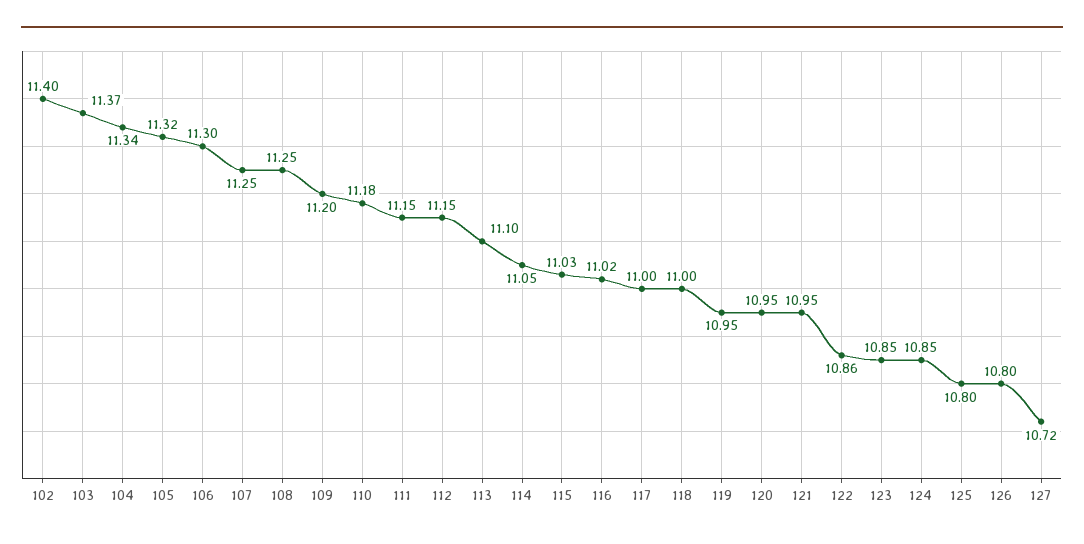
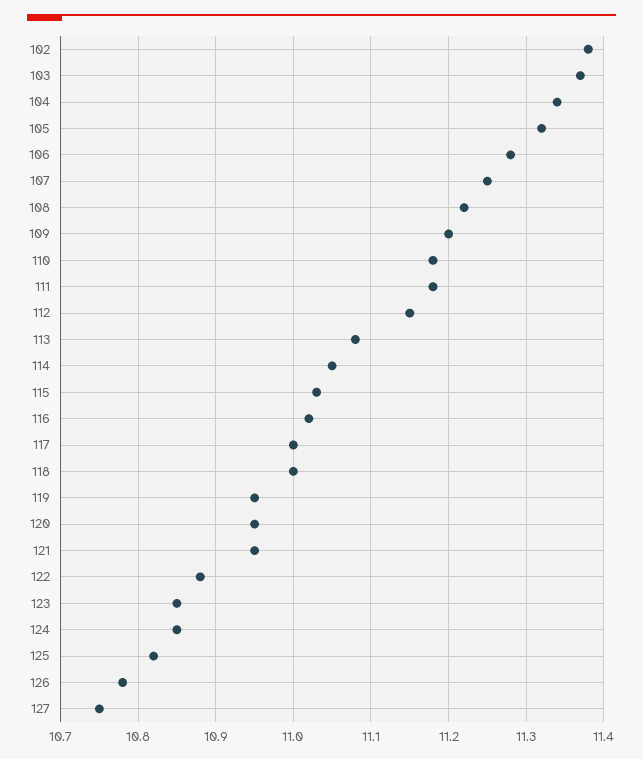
  {
-   "102": 11.4,
+   "102": 11.38,
    "103": 11.37,
    "104": 11.34,
    "105": 11.32,
-   "106": 11.3,
+   "106": 11.28,
    "107": 11.25,
-   "108": 11.25,
+   "108": 11.22,
    "109": 11.2,
    "110": 11.18,
-   "111": 11.15,
+   "111": 11.18,
    "112": 11.15,
-   "113": 11.1,
+   "113": 11.08,
    "114": 11.05,
    "115": 11.03,
    "116": 11.02,
    "117": 11,
    "118": 11,
    "119": 10.95,
    "120": 10.95,
    "121": 10.95,
-   "122": 10.86,
+   "122": 10.88,
    "123": 10.85,
    "124": 10.85,
-   "125": 10.8,
+   "125": 10.82,
-   "126": 10.8,
+   "126": 10.78,
-   "127": 10.72
+   "127": 10.75
  }

